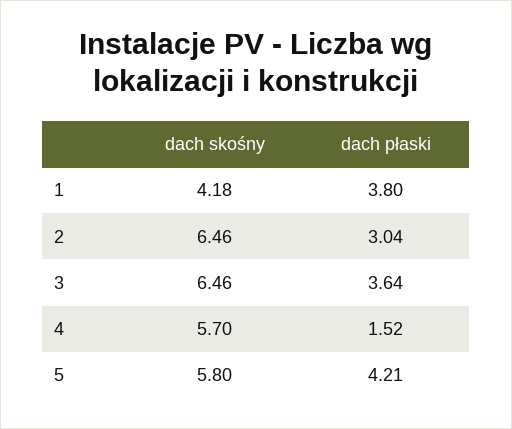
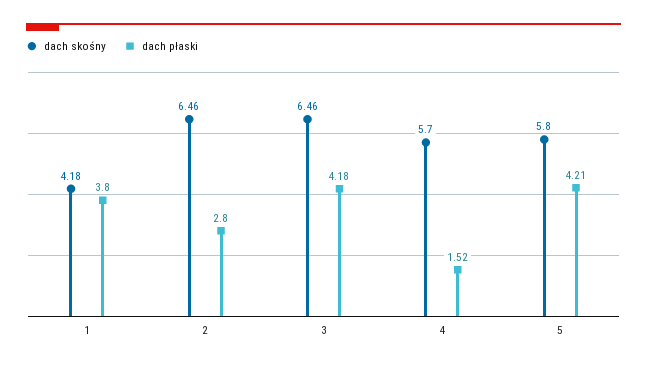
  {
    "dach skośny": {
      "1": 4.18,
      "2": 6.46,
      "3": 6.46,
      "4": 5.7,
      "5": 5.8
    },
    "dach płaski": {
      "1": 3.8,
-     "2": 3.04,
+     "2": 2.8,
-     "3": 3.64,
+     "3": 4.18,
      "4": 1.52,
      "5": 4.21
    }
  }

